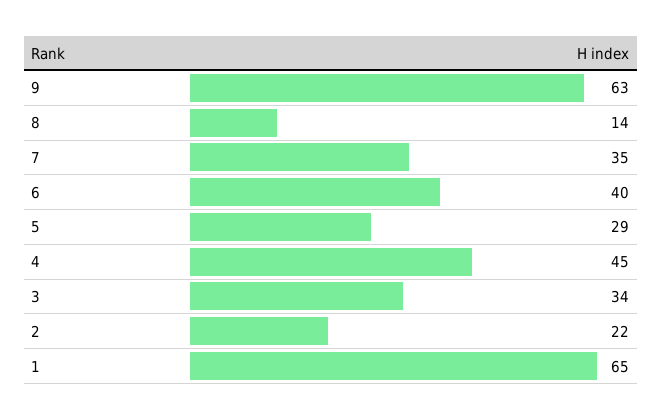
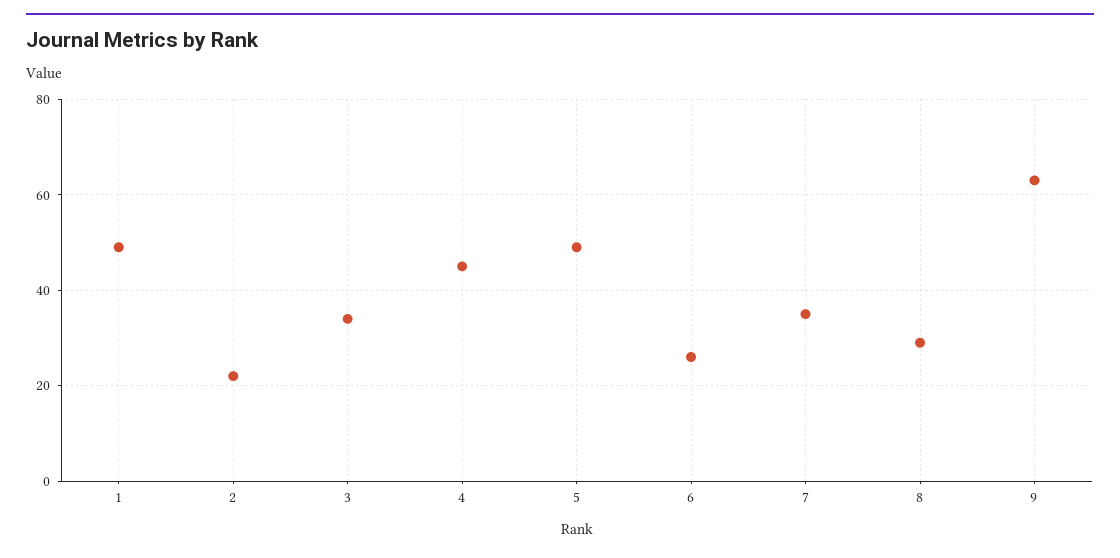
  {
    "9": 63,
-   "8": 14,
+   "8": 30,
    "7": 35,
-   "6": 40,
+   "6": 25,
-   "5": 29,
+   "5": 50,
    "4": 45,
    "3": 34,
    "2": 22,
-   "1": 65
+   "1": 50
  }

